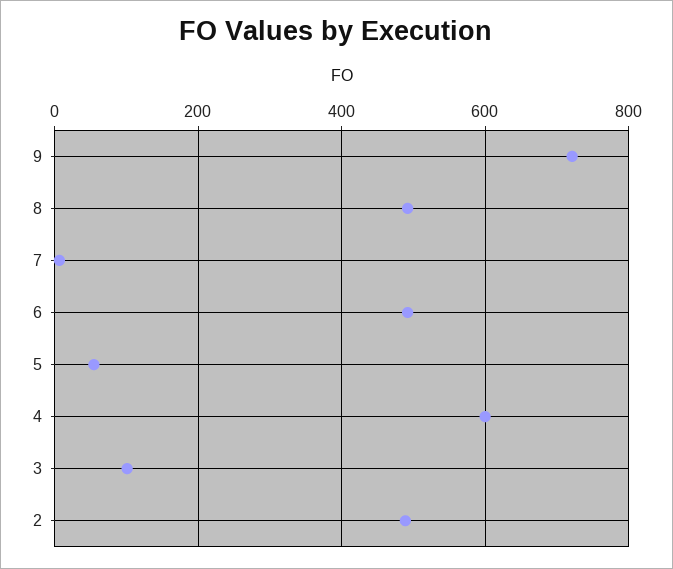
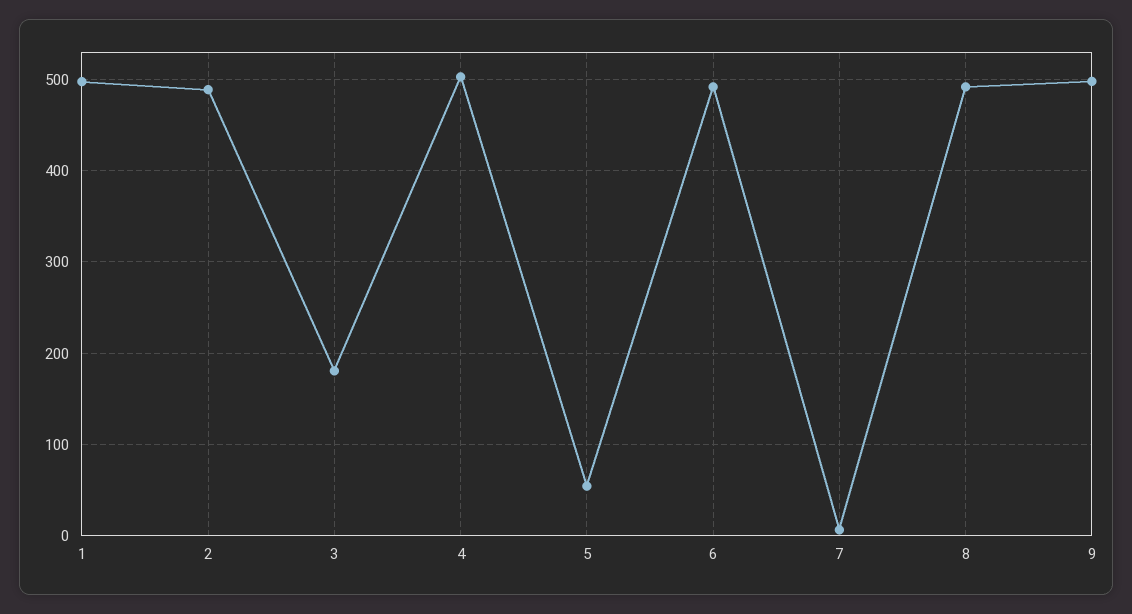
  {
-   "9": 720,
+   "9": 500,
    "8": 490,
    "7": 10,
    "6": 490,
    "5": 50,
-   "4": 600,
+   "4": 500,
-   "3": 100,
+   "3": 180,
-   "2": 490
+   "2": 490,
+   "1": 500
  }

